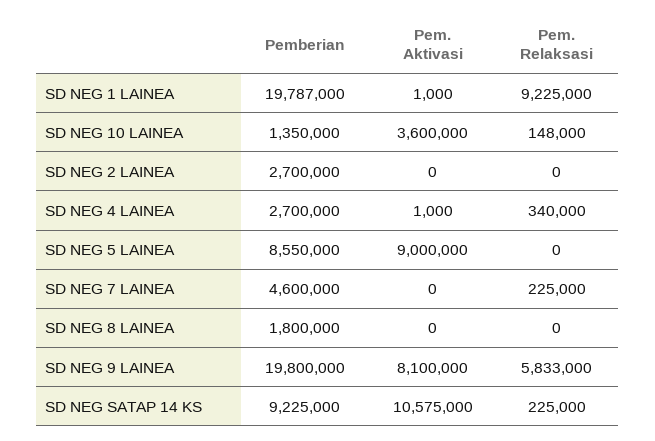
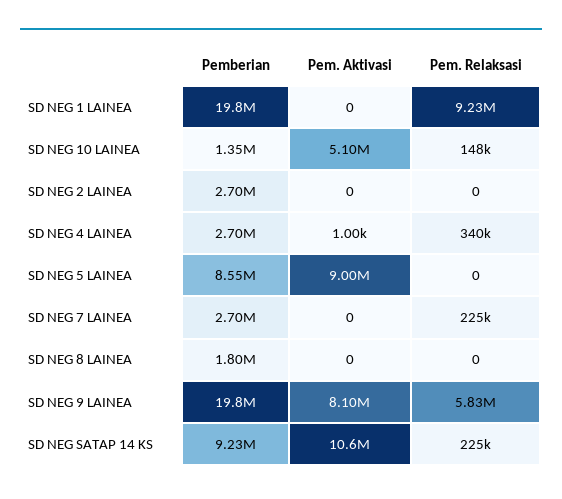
  {
    "Pemberian": {
      "SD NEG 1 LAINEA": 19787000,
      "SD NEG 10 LAINEA": 1350000,
      "SD NEG 2 LAINEA": 2700000,
      "SD NEG 4 LAINEA": 2700000,
      "SD NEG 5 LAINEA": 8550000,
-     "SD NEG 7 LAINEA": 4600000,
+     "SD NEG 7 LAINEA": 2700000,
      "SD NEG 8 LAINEA": 1800000,
      "SD NEG 9 LAINEA": 19800000,
      "SD NEG SATAP 14 KS": 9225000
    },
    "Pem. Aktivasi": {
-     "SD NEG 1 LAINEA": 1000,
+     "SD NEG 1 LAINEA": 0,
-     "SD NEG 10 LAINEA": 3600000,
+     "SD NEG 10 LAINEA": 5100000,
      "SD NEG 2 LAINEA": 0,
      "SD NEG 4 LAINEA": 1000,
      "SD NEG 5 LAINEA": 9000000,
      "SD NEG 7 LAINEA": 0,
      "SD NEG 8 LAINEA": 0,
      "SD NEG 9 LAINEA": 8100000,
      "SD NEG SATAP 14 KS": 10575000
    },
    "Pem. Relaksasi": {
      "SD NEG 1 LAINEA": 9225000,
      "SD NEG 10 LAINEA": 148000,
      "SD NEG 2 LAINEA": 0,
      "SD NEG 4 LAINEA": 340000,
      "SD NEG 5 LAINEA": 0,
      "SD NEG 7 LAINEA": 225000,
      "SD NEG 8 LAINEA": 0,
      "SD NEG 9 LAINEA": 5833000,
      "SD NEG SATAP 14 KS": 225000
    }
  }

